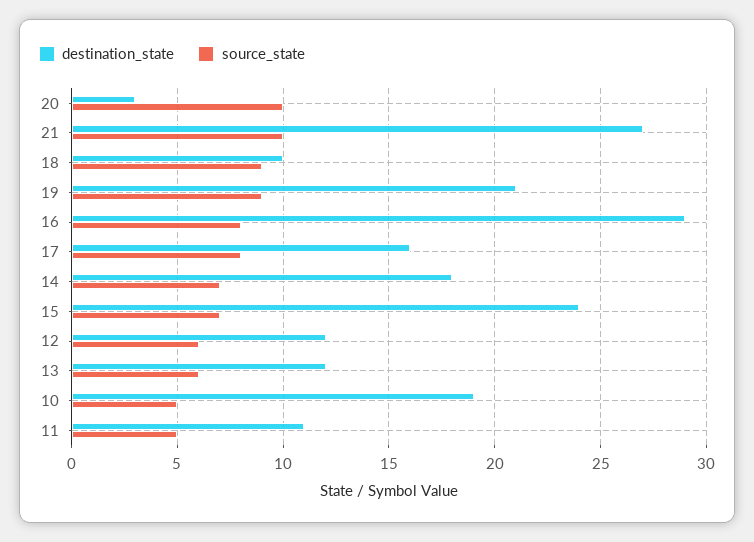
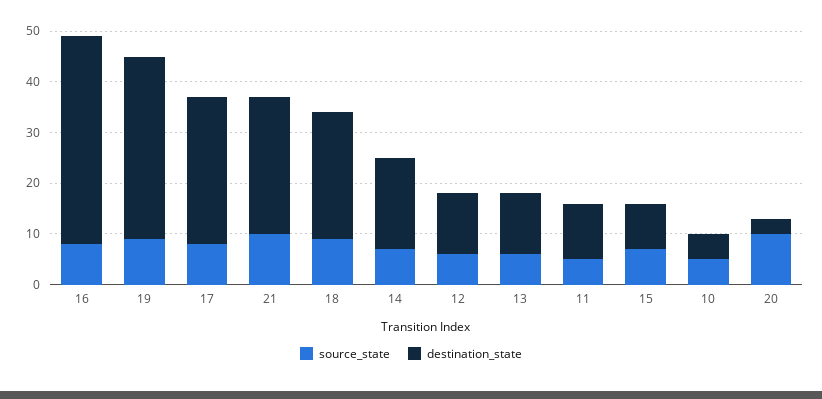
  {
    "destination_state": {
      "20": 3,
      "21": 27,
-     "18": 10,
+     "18": 25,
-     "19": 21,
+     "19": 35,
-     "16": 29,
+     "16": 40,
-     "17": 16,
+     "17": 30,
      "14": 18,
-     "15": 24,
+     "15": 10,
      "12": 12,
      "13": 12,
-     "10": 19,
+     "10": 5,
      "11": 11
    },
    "source_state": {
      "20": 10,
      "21": 10,
      "18": 9,
      "19": 9,
      "16": 8,
      "17": 8,
      "14": 7,
      "15": 7,
      "12": 6,
      "13": 6,
      "10": 5,
      "11": 5
    }
  }

